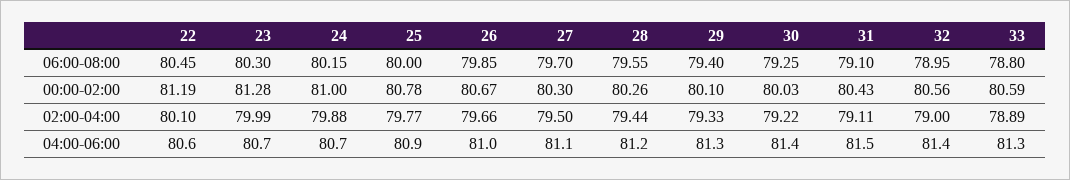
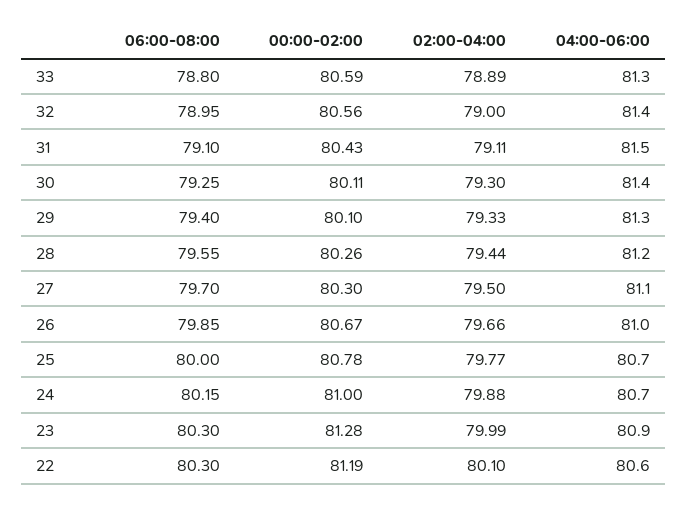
  {
    "22": {
-     "06:00-08:00": 80.45,
+     "06:00-08:00": 80.3,
      "00:00-02:00": 81.19,
      "02:00-04:00": 80.1,
      "04:00-06:00": 80.6
    },
    "23": {
      "06:00-08:00": 80.3,
      "00:00-02:00": 81.28,
      "02:00-04:00": 79.99,
-     "04:00-06:00": 80.7
+     "04:00-06:00": 80.9
    },
    "24": {
      "06:00-08:00": 80.15,
      "00:00-02:00": 81,
      "02:00-04:00": 79.88,
      "04:00-06:00": 80.7
    },
    "25": {
      "06:00-08:00": 80,
      "00:00-02:00": 80.78,
      "02:00-04:00": 79.77,
-     "04:00-06:00": 80.9
+     "04:00-06:00": 80.7
    },
    "26": {
      "06:00-08:00": 79.85,
      "00:00-02:00": 80.67,
      "02:00-04:00": 79.66,
      "04:00-06:00": 81
    },
    "27": {
      "06:00-08:00": 79.7,
      "00:00-02:00": 80.3,
      "02:00-04:00": 79.5,
      "04:00-06:00": 81.1
    },
    "28": {
      "06:00-08:00": 79.55,
      "00:00-02:00": 80.26,
      "02:00-04:00": 79.44,
      "04:00-06:00": 81.2
    },
    "29": {
      "06:00-08:00": 79.4,
      "00:00-02:00": 80.1,
      "02:00-04:00": 79.33,
      "04:00-06:00": 81.3
    },
    "30": {
      "06:00-08:00": 79.25,
-     "00:00-02:00": 80.03,
+     "00:00-02:00": 80.11,
-     "02:00-04:00": 79.22,
+     "02:00-04:00": 79.3,
      "04:00-06:00": 81.4
    },
    "31": {
      "06:00-08:00": 79.1,
      "00:00-02:00": 80.43,
      "02:00-04:00": 79.11,
      "04:00-06:00": 81.5
    },
    "32": {
      "06:00-08:00": 78.95,
      "00:00-02:00": 80.56,
      "02:00-04:00": 79,
      "04:00-06:00": 81.4
    },
    "33": {
      "06:00-08:00": 78.8,
      "00:00-02:00": 80.59,
      "02:00-04:00": 78.89,
      "04:00-06:00": 81.3
    }
  }

